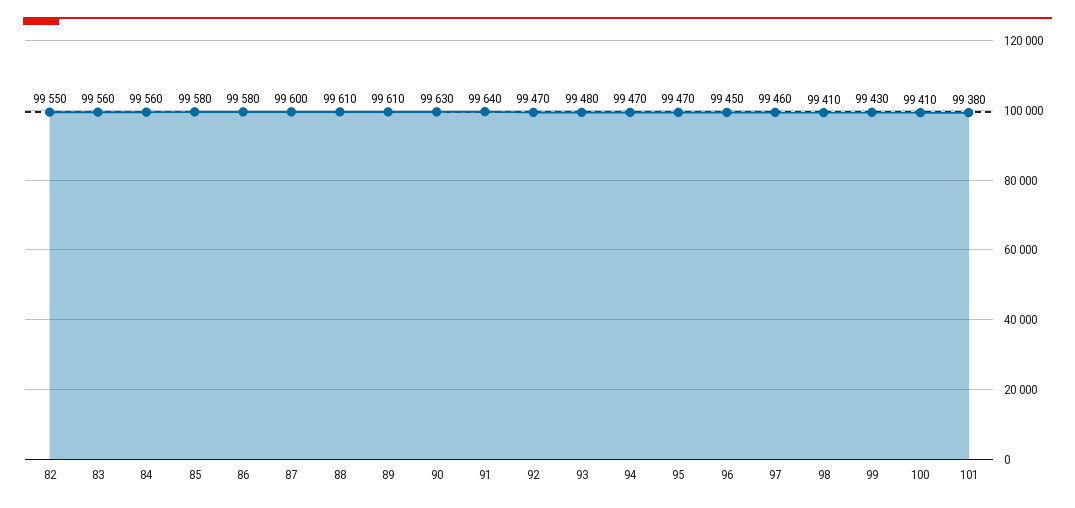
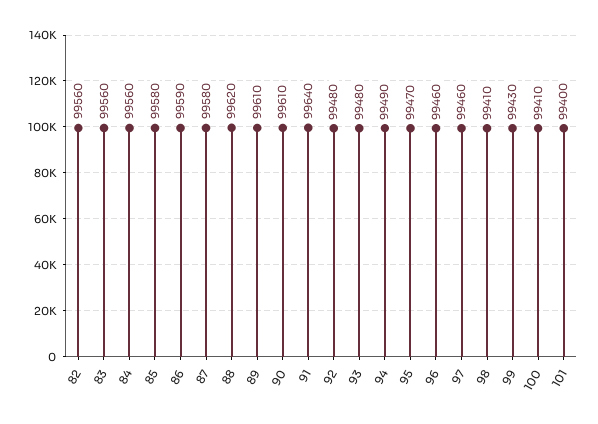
  {
-   "82": 99550,
+   "82": 99560,
    "83": 99560,
    "84": 99560,
    "85": 99580,
-   "86": 99580,
+   "86": 99590,
-   "87": 99600,
+   "87": 99580,
-   "88": 99610,
+   "88": 99620,
    "89": 99610,
-   "90": 99630,
+   "90": 99610,
    "91": 99640,
-   "92": 99470,
+   "92": 99480,
    "93": 99480,
-   "94": 99470,
+   "94": 99490,
    "95": 99470,
-   "96": 99450,
+   "96": 99460,
    "97": 99460,
    "98": 99410,
    "99": 99430,
    "100": 99410,
-   "101": 99380
+   "101": 99400
  }

